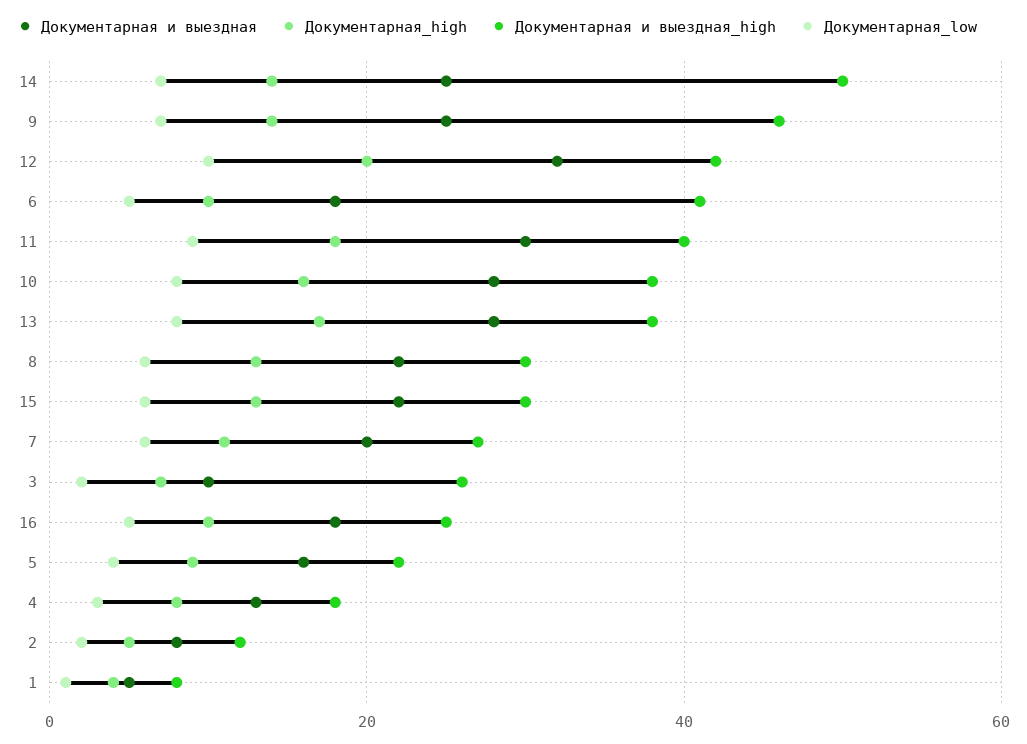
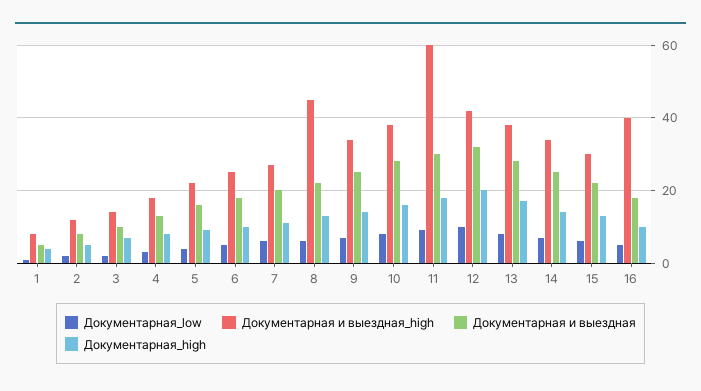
  {
    "Документарная и выездная": {
      "14": 25,
      "9": 25,
      "12": 30,
      "6": 20,
      "11": 30,
      "10": 30,
      "13": 30,
      "8": 20,
      "15": 20,
      "7": 20,
      "3": 10,
      "16": 20,
      "5": 15,
      "4": 15,
      "2": 10,
      "1": 5
    },
    "Документарная_high": {
      "14": 15,
      "9": 15,
      "12": 20,
      "6": 10,
      "11": 20,
      "10": 15,
      "13": 15,
      "8": 15,
      "15": 15,
      "7": 10,
      "3": 5,
      "16": 10,
      "5": 10,
      "4": 10,
      "2": 5,
      "1": 5
    },
    "Документарная и выездная_high": {
-     "14": 50,
+     "14": 35,
-     "9": 45,
+     "9": 35,
      "12": 40,
-     "6": 40,
+     "6": 25,
-     "11": 40,
+     "11": 60,
      "10": 40,
      "13": 40,
-     "8": 30,
+     "8": 45,
      "15": 30,
      "7": 25,
-     "3": 25,
+     "3": 15,
-     "16": 25,
+     "16": 40,
      "5": 20,
      "4": 20,
      "2": 10,
      "1": 10
    },
    "Документарная_low": {
      "14": 5,
      "9": 5,
      "12": 10,
      "6": 5,
      "11": 10,
      "10": 10,
      "13": 10,
      "8": 5,
      "15": 5,
      "7": 5,
      "3": 0,
      "16": 5,
      "5": 5,
      "4": 5,
      "2": 0,
      "1": 0
    }
  }

